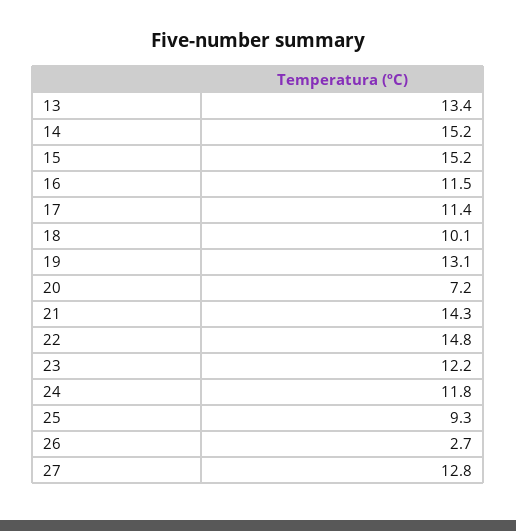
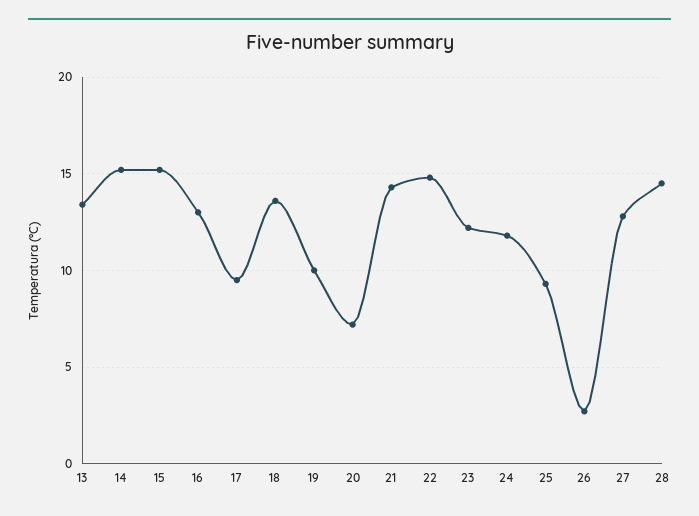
  {
    "13": 13.4,
    "14": 15.2,
    "15": 15.2,
-   "16": 11.5,
+   "16": 13,
-   "17": 11.4,
+   "17": 9.5,
-   "18": 10.1,
+   "18": 13.5,
-   "19": 13.1,
+   "19": 10,
    "20": 7.2,
    "21": 14.3,
    "22": 14.8,
    "23": 12.2,
    "24": 11.8,
    "25": 9.3,
    "26": 2.7,
-   "27": 12.8
+   "27": 12.8,
+   "28": 14.5
  }

